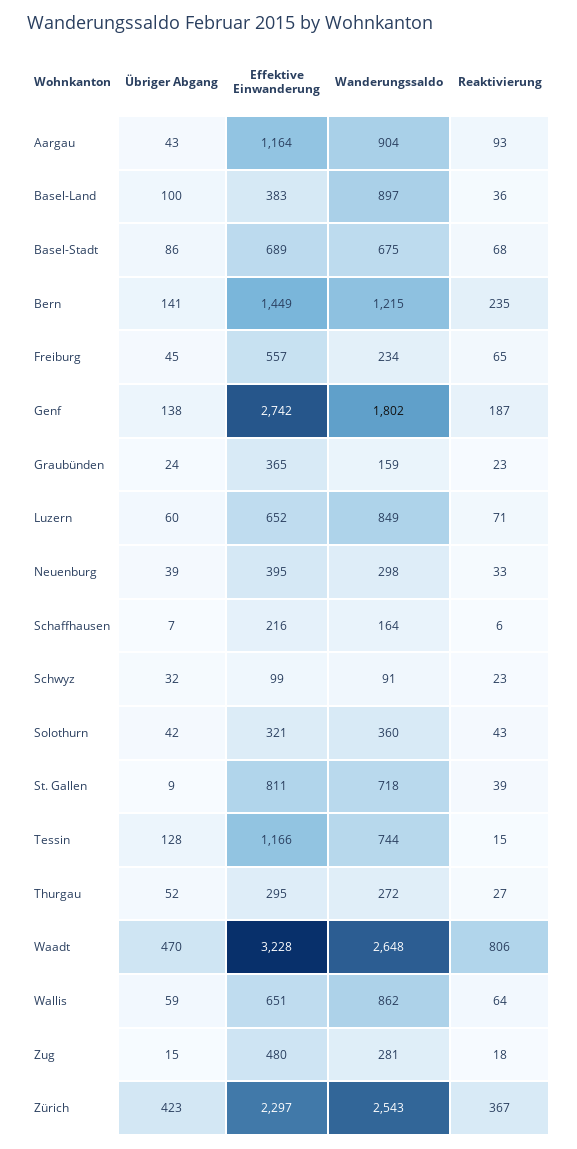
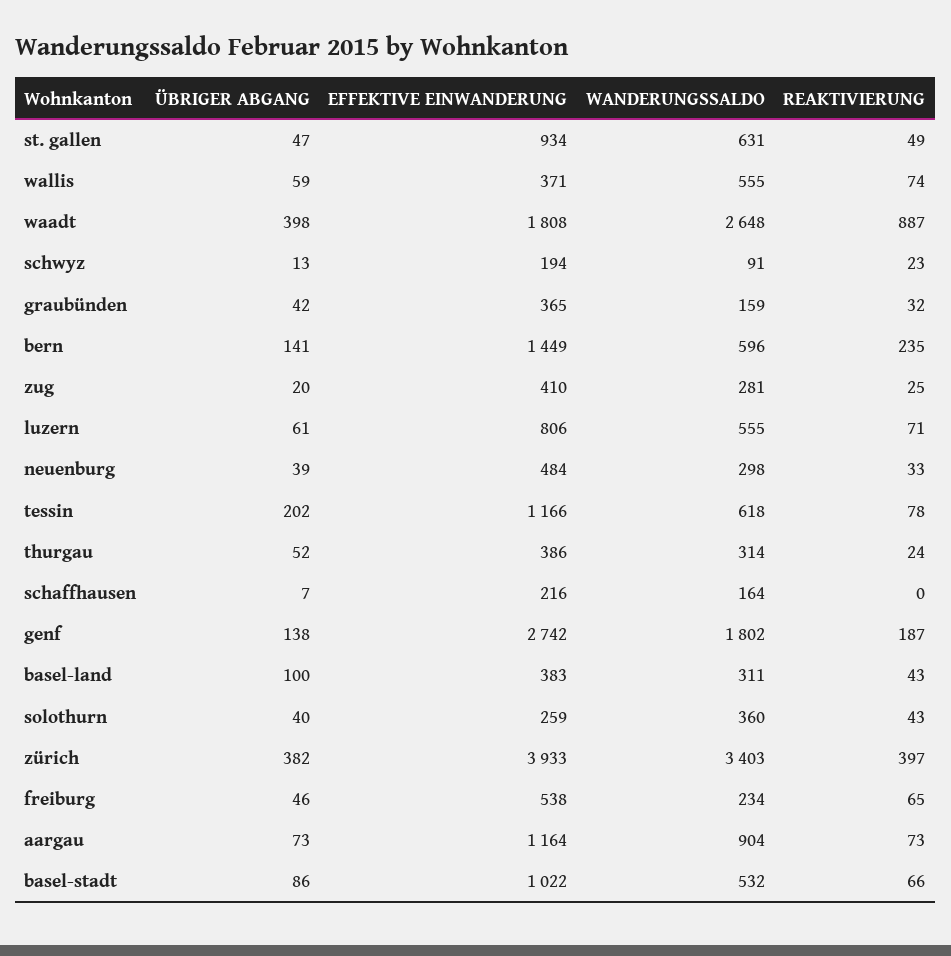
  {
    "Übriger Abgang": {
-     "Aargau": 43,
+     "Aargau": 73,
      "Basel-Land": 100,
      "Basel-Stadt": 86,
      "Bern": 141,
-     "Freiburg": 45,
+     "Freiburg": 46,
      "Genf": 138,
-     "Graubünden": 24,
+     "Graubünden": 42,
-     "Luzern": 60,
+     "Luzern": 61,
      "Neuenburg": 39,
      "Schaffhausen": 7,
-     "Schwyz": 32,
+     "Schwyz": 13,
-     "Solothurn": 42,
+     "Solothurn": 40,
-     "St. Gallen": 9,
+     "St. Gallen": 47,
-     "Tessin": 128,
+     "Tessin": 202,
      "Thurgau": 52,
-     "Waadt": 470,
+     "Waadt": 398,
      "Wallis": 59,
-     "Zug": 15,
+     "Zug": 20,
-     "Zürich": 423
+     "Zürich": 382
    },
    "Effektive Einwanderung": {
      "Aargau": 1164,
      "Basel-Land": 383,
-     "Basel-Stadt": 689,
+     "Basel-Stadt": 1022,
      "Bern": 1449,
-     "Freiburg": 557,
+     "Freiburg": 538,
      "Genf": 2742,
      "Graubünden": 365,
-     "Luzern": 652,
+     "Luzern": 806,
-     "Neuenburg": 395,
+     "Neuenburg": 484,
      "Schaffhausen": 216,
-     "Schwyz": 99,
+     "Schwyz": 194,
-     "Solothurn": 321,
+     "Solothurn": 259,
-     "St. Gallen": 811,
+     "St. Gallen": 934,
      "Tessin": 1166,
-     "Thurgau": 295,
+     "Thurgau": 386,
-     "Waadt": 3228,
+     "Waadt": 1808,
-     "Wallis": 651,
+     "Wallis": 371,
-     "Zug": 480,
+     "Zug": 410,
-     "Zürich": 2297
+     "Zürich": 3933
    },
    "Wanderungssaldo": {
      "Aargau": 904,
-     "Basel-Land": 897,
+     "Basel-Land": 311,
-     "Basel-Stadt": 675,
+     "Basel-Stadt": 532,
-     "Bern": 1215,
+     "Bern": 596,
      "Freiburg": 234,
      "Genf": 1802,
      "Graubünden": 159,
-     "Luzern": 849,
+     "Luzern": 555,
      "Neuenburg": 298,
      "Schaffhausen": 164,
      "Schwyz": 91,
      "Solothurn": 360,
-     "St. Gallen": 718,
+     "St. Gallen": 631,
-     "Tessin": 744,
+     "Tessin": 618,
-     "Thurgau": 272,
+     "Thurgau": 314,
      "Waadt": 2648,
-     "Wallis": 862,
+     "Wallis": 555,
      "Zug": 281,
-     "Zürich": 2543
+     "Zürich": 3403
    },
    "Reaktivierung": {
-     "Aargau": 93,
+     "Aargau": 73,
-     "Basel-Land": 36,
+     "Basel-Land": 43,
-     "Basel-Stadt": 68,
+     "Basel-Stadt": 66,
      "Bern": 235,
      "Freiburg": 65,
      "Genf": 187,
-     "Graubünden": 23,
+     "Graubünden": 32,
      "Luzern": 71,
      "Neuenburg": 33,
-     "Schaffhausen": 6,
+     "Schaffhausen": 0,
      "Schwyz": 23,
      "Solothurn": 43,
-     "St. Gallen": 39,
+     "St. Gallen": 49,
-     "Tessin": 15,
+     "Tessin": 78,
-     "Thurgau": 27,
+     "Thurgau": 24,
-     "Waadt": 806,
+     "Waadt": 887,
-     "Wallis": 64,
+     "Wallis": 74,
-     "Zug": 18,
+     "Zug": 25,
-     "Zürich": 367
+     "Zürich": 397
    }
  }

